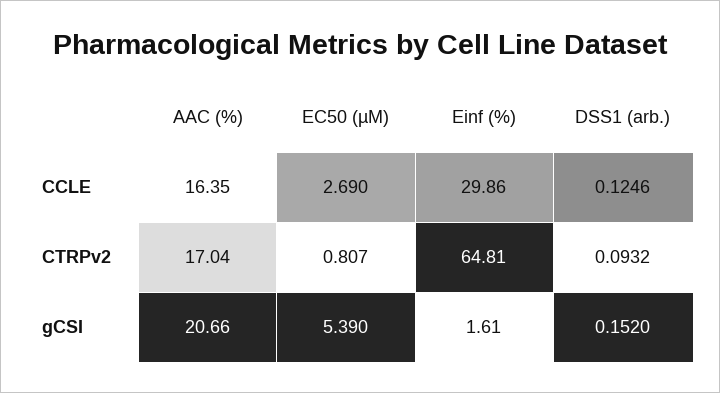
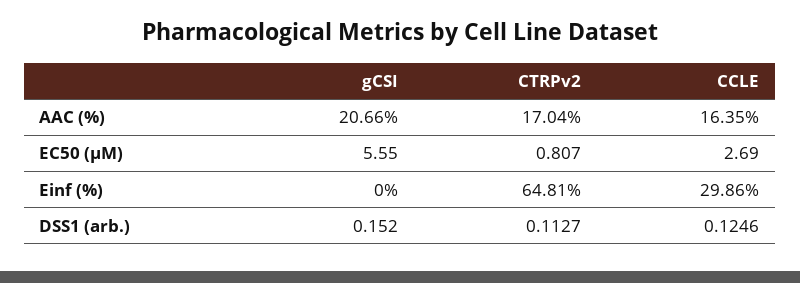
  {
    "AAC (%)": {
      "CCLE": 16.35,
      "CTRPv2": 17.04,
      "gCSI": 20.66
    },
    "EC50 (µM)": {
      "CCLE": 2.69,
      "CTRPv2": 0.807,
-     "gCSI": 5.39
+     "gCSI": 5.55
    },
    "Einf (%)": {
      "CCLE": 29.86,
      "CTRPv2": 64.81,
-     "gCSI": 1.61
+     "gCSI": 0
    },
    "DSS1 (arb.)": {
      "CCLE": 0.1246,
-     "CTRPv2": 0.0932,
+     "CTRPv2": 0.1127,
      "gCSI": 0.152
    }
  }

